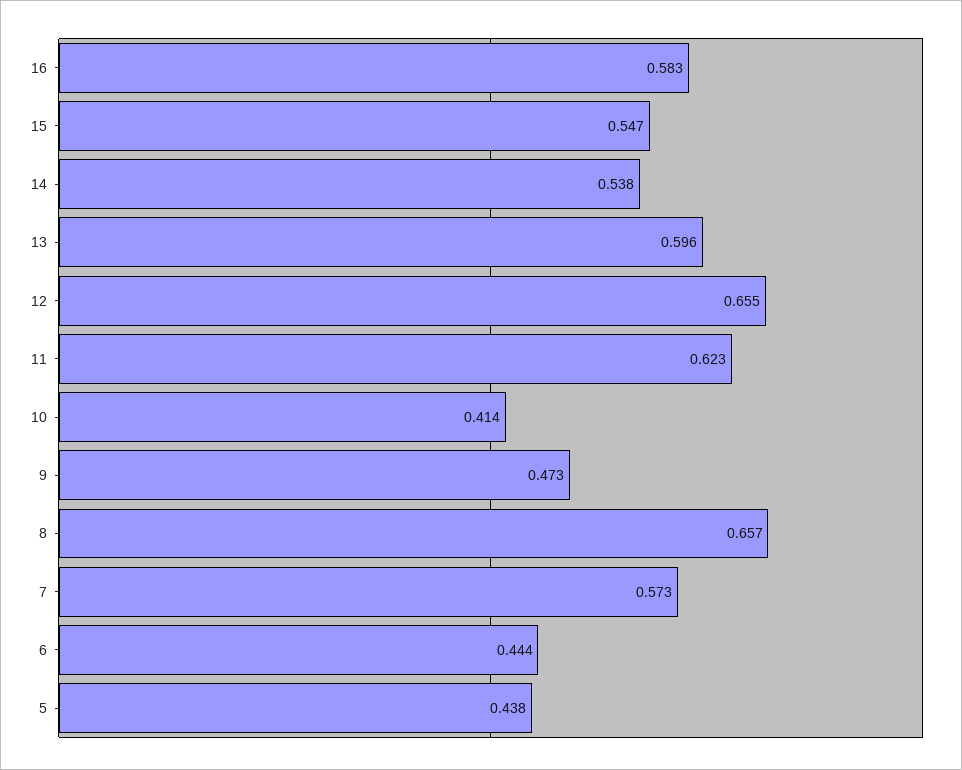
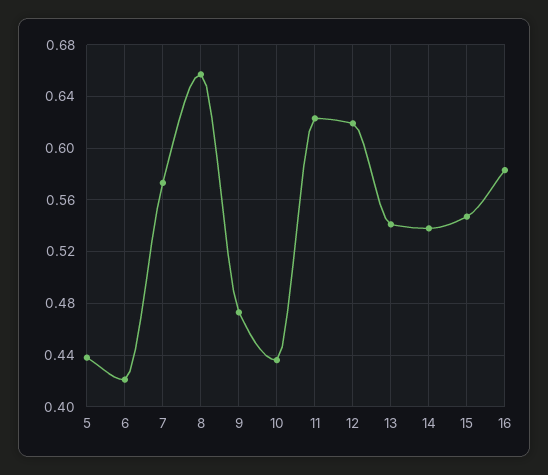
  {
    "16": 0.583,
    "15": 0.547,
    "14": 0.538,
-   "13": 0.596,
+   "13": 0.54,
-   "12": 0.655,
+   "12": 0.62,
    "11": 0.623,
-   "10": 0.414,
+   "10": 0.435,
    "9": 0.473,
    "8": 0.657,
    "7": 0.573,
-   "6": 0.444,
+   "6": 0.42,
    "5": 0.438
  }

